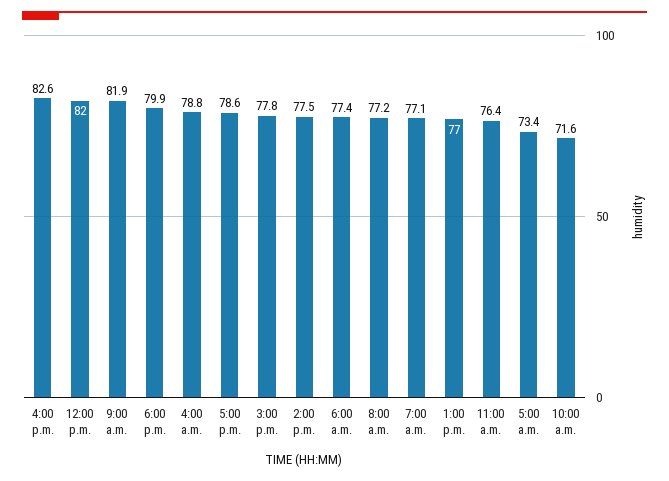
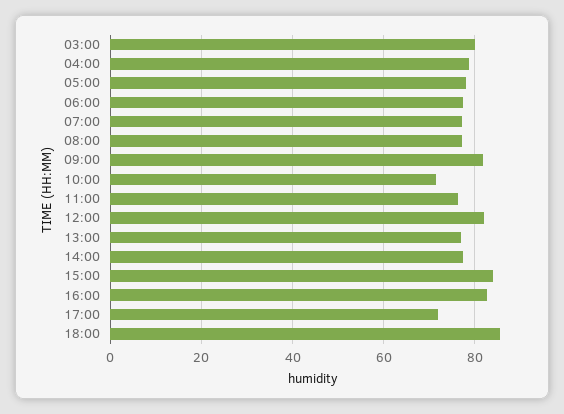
  {
    "4:00 p.m.": 82.6,
    "12:00 p.m.": 82,
    "9:00 a.m.": 81.9,
-   "6:00 p.m.": 79.9,
+   "6:00 p.m.": 86,
    "4:00 a.m.": 78.8,
-   "5:00 p.m.": 78.6,
+   "5:00 p.m.": 72,
-   "3:00 p.m.": 77.8,
+   "3:00 p.m.": 84,
    "2:00 p.m.": 77.5,
    "6:00 a.m.": 77.4,
    "8:00 a.m.": 77.2,
    "7:00 a.m.": 77.1,
    "1:00 p.m.": 77,
    "11:00 a.m.": 76.4,
-   "5:00 a.m.": 73.4,
+   "5:00 a.m.": 78,
-   "10:00 a.m.": 71.6
+   "10:00 a.m.": 71.6,
+   "03:00": 80
  }

